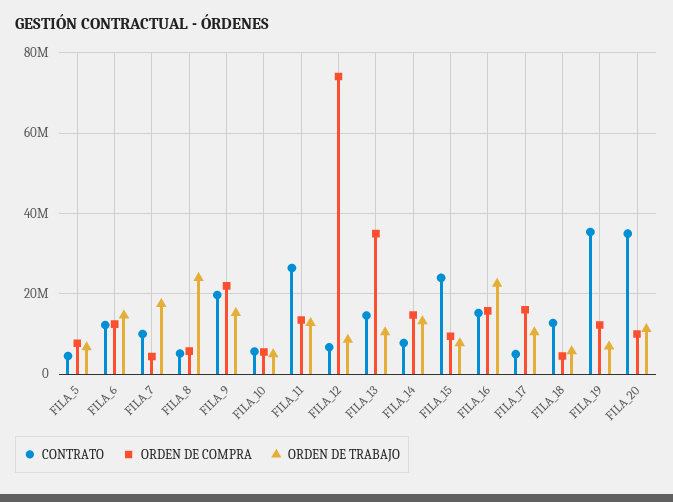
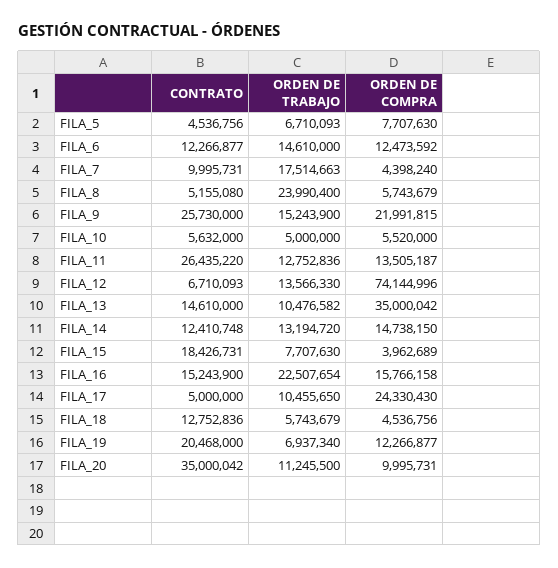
  {
    "CONTRATO": {
      "FILA_5": 4536756,
      "FILA_6": 12266877,
      "FILA_7": 9995731,
      "FILA_8": 5155080,
-     "FILA_9": 20000000,
+     "FILA_9": 25730000,
      "FILA_10": 5632000,
      "FILA_11": 26435220,
      "FILA_12": 6710093,
      "FILA_13": 14610000,
-     "FILA_14": 8000000,
+     "FILA_14": 12410748,
-     "FILA_15": 24000000,
+     "FILA_15": 18426731,
      "FILA_16": 15243900,
      "FILA_17": 5000000,
      "FILA_18": 12752836,
-     "FILA_19": 36000000,
+     "FILA_19": 20468000,
      "FILA_20": 35000042
    },
    "ORDEN DE COMPRA": {
      "FILA_5": 7707630,
      "FILA_6": 12473592,
      "FILA_7": 4398240,
      "FILA_8": 5743679,
      "FILA_9": 21991815,
      "FILA_10": 5520000,
      "FILA_11": 13505187,
      "FILA_12": 74144996,
      "FILA_13": 35000042,
      "FILA_14": 14738150,
-     "FILA_15": 10000000,
+     "FILA_15": 3962689,
      "FILA_16": 15766158,
-     "FILA_17": 16000000,
+     "FILA_17": 24330430,
      "FILA_18": 4536756,
      "FILA_19": 12266877,
      "FILA_20": 9995731
    },
    "ORDEN DE TRABAJO": {
      "FILA_5": 6710093,
      "FILA_6": 14610000,
      "FILA_7": 17514663,
      "FILA_8": 23990400,
      "FILA_9": 15243900,
      "FILA_10": 5000000,
      "FILA_11": 12752836,
-     "FILA_12": 8000000,
+     "FILA_12": 13566330,
      "FILA_13": 10476582,
      "FILA_14": 13194720,
      "FILA_15": 7707630,
      "FILA_16": 22507654,
      "FILA_17": 10455650,
      "FILA_18": 5743679,
      "FILA_19": 6937340,
      "FILA_20": 11245500
    }
  }

